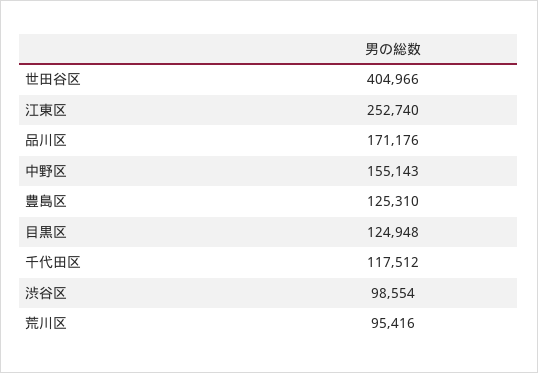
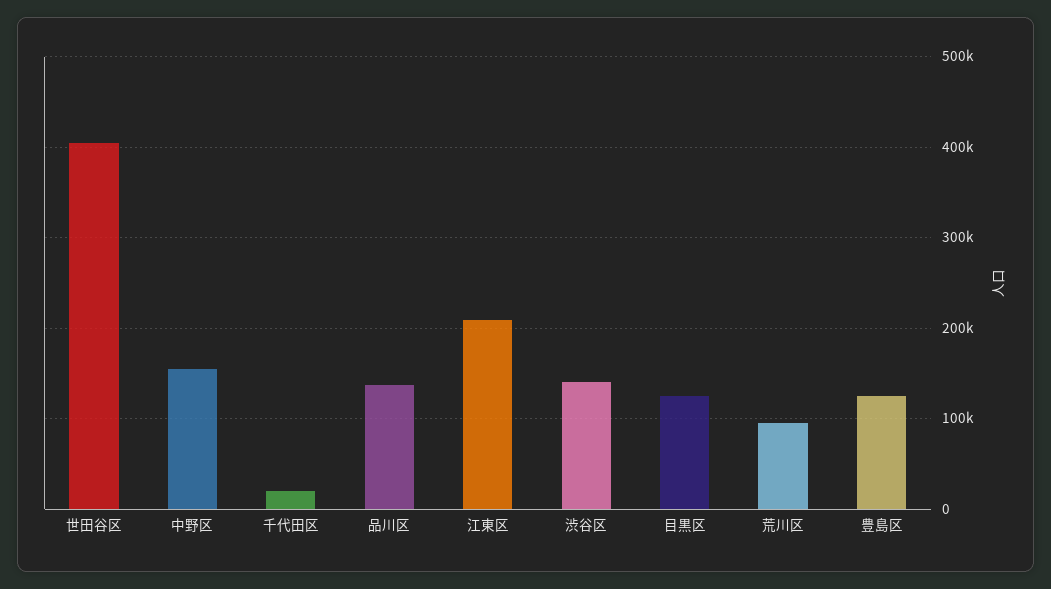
  {
    "世田谷区": 404966,
-   "江東区": 252740,
+   "江東区": 210000,
-   "品川区": 171176,
+   "品川区": 140000,
    "中野区": 155143,
    "豊島区": 125310,
    "目黒区": 124948,
-   "千代田区": 117512,
+   "千代田区": 20000,
-   "渋谷区": 98554,
+   "渋谷区": 140000,
    "荒川区": 95416
  }

